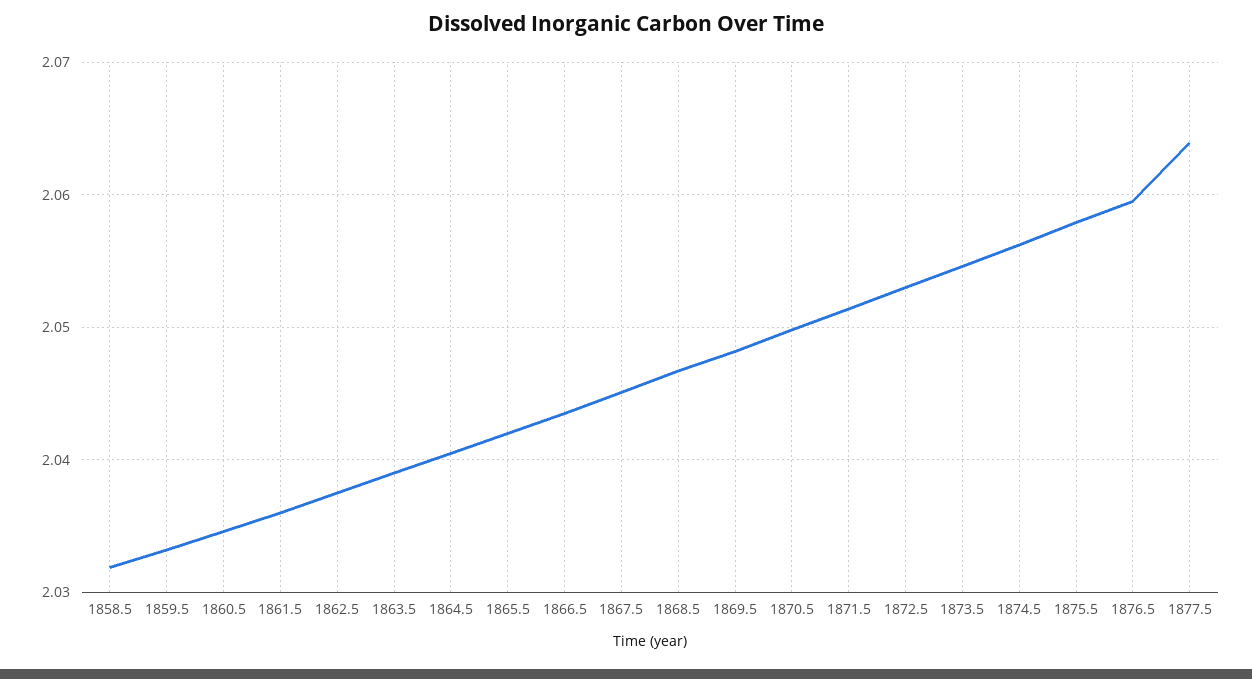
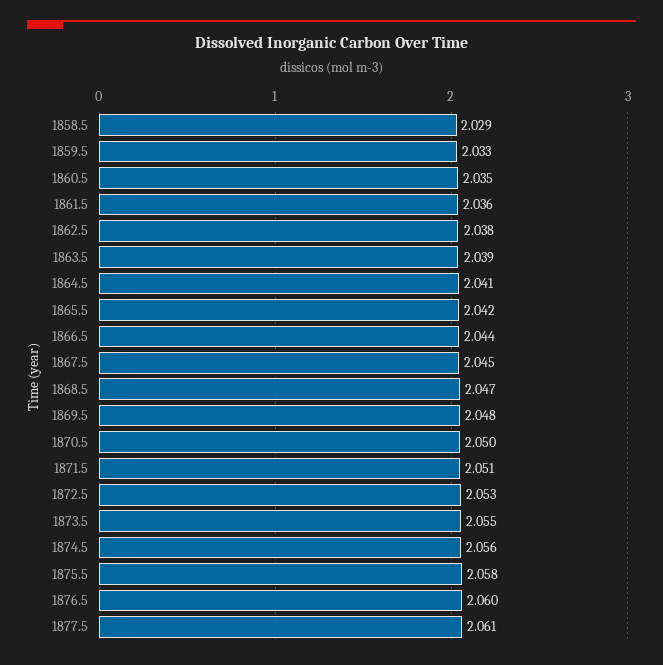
  {
-   "1858.5": 2.032,
+   "1858.5": 2.029,
    "1859.5": 2.033,
    "1860.5": 2.035,
    "1861.5": 2.036,
    "1862.5": 2.038,
    "1863.5": 2.039,
    "1864.5": 2.041,
    "1865.5": 2.042,
    "1866.5": 2.044,
    "1867.5": 2.045,
    "1868.5": 2.047,
    "1869.5": 2.048,
    "1870.5": 2.05,
    "1871.5": 2.051,
    "1872.5": 2.053,
    "1873.5": 2.055,
    "1874.5": 2.056,
    "1875.5": 2.058,
    "1876.5": 2.06,
-   "1877.5": 2.064
+   "1877.5": 2.061
  }

